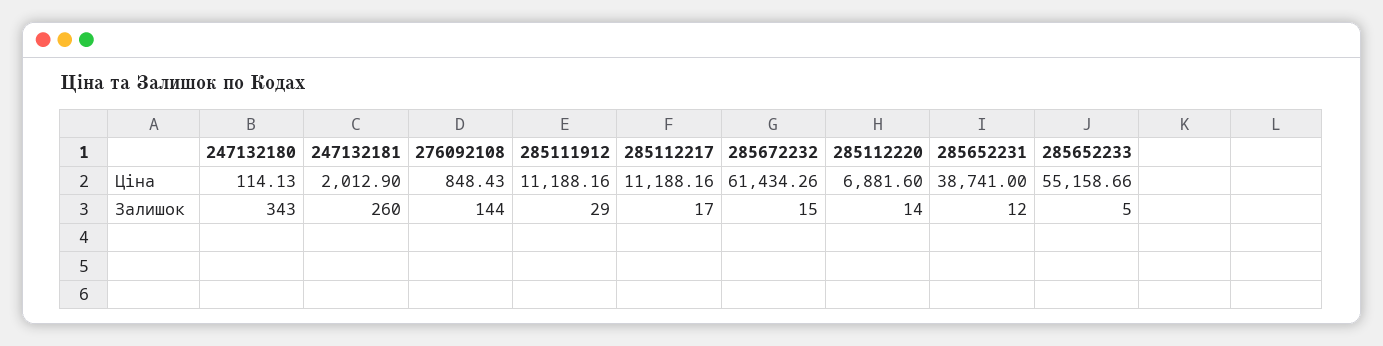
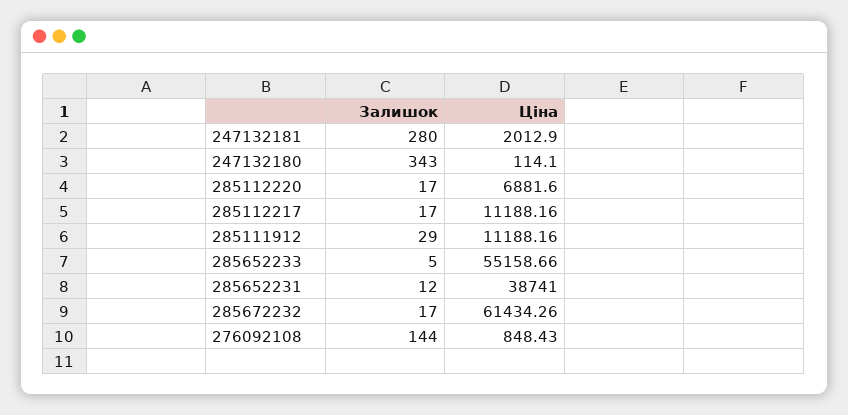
  {
    "247132180": {
-     "Ціна": 114.13,
+     "Ціна": 114.1,
      "Залишок": 343
    },
    "247132181": {
      "Ціна": 2012.9,
-     "Залишок": 260
+     "Залишок": 280
    },
    "276092108": {
      "Ціна": 848.43,
      "Залишок": 144
    },
    "285111912": {
      "Ціна": 11188.16,
      "Залишок": 29
    },
    "285112217": {
      "Ціна": 11188.16,
      "Залишок": 17
    },
    "285672232": {
      "Ціна": 61434.26,
-     "Залишок": 15
+     "Залишок": 17
    },
    "285112220": {
      "Ціна": 6881.6,
-     "Залишок": 14
+     "Залишок": 17
    },
    "285652231": {
      "Ціна": 38741,
      "Залишок": 12
    },
    "285652233": {
      "Ціна": 55158.66,
      "Залишок": 5
    }
  }

